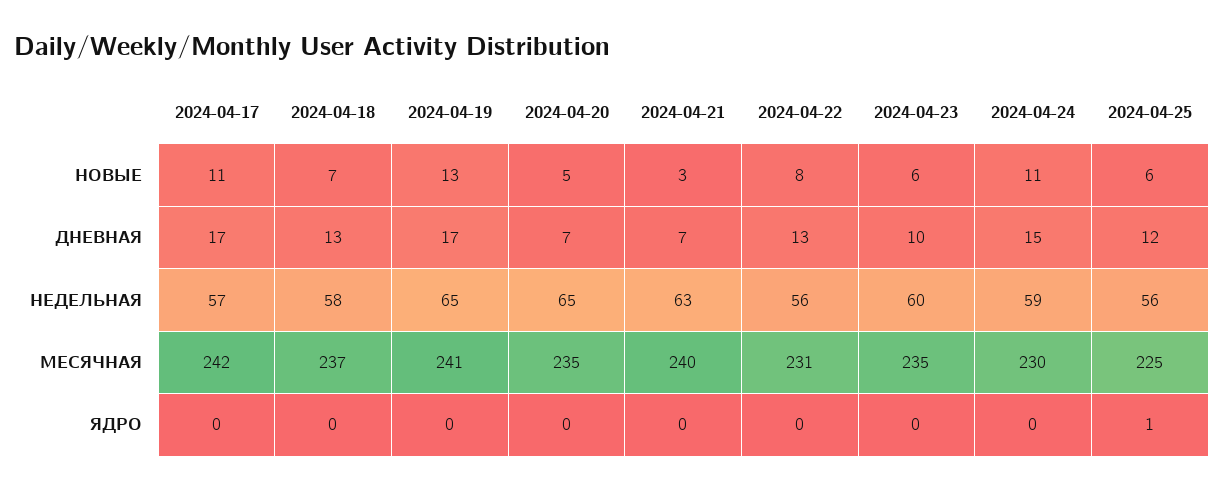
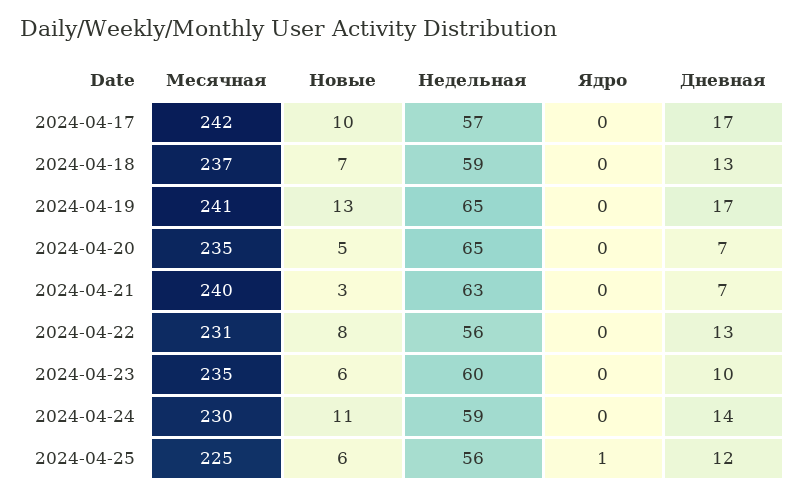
  {
    "2024-04-17": {
-     "НОВЫЕ": 11,
+     "НОВЫЕ": 10,
      "ДНЕВНАЯ": 17,
      "НЕДЕЛЬНАЯ": 57,
      "МЕСЯЧНАЯ": 242,
      "ЯДРО": 0
    },
    "2024-04-18": {
      "НОВЫЕ": 7,
      "ДНЕВНАЯ": 13,
-     "НЕДЕЛЬНАЯ": 58,
+     "НЕДЕЛЬНАЯ": 59,
      "МЕСЯЧНАЯ": 237,
      "ЯДРО": 0
    },
    "2024-04-19": {
      "НОВЫЕ": 13,
      "ДНЕВНАЯ": 17,
      "НЕДЕЛЬНАЯ": 65,
      "МЕСЯЧНАЯ": 241,
      "ЯДРО": 0
    },
    "2024-04-20": {
      "НОВЫЕ": 5,
      "ДНЕВНАЯ": 7,
      "НЕДЕЛЬНАЯ": 65,
      "МЕСЯЧНАЯ": 235,
      "ЯДРО": 0
    },
    "2024-04-21": {
      "НОВЫЕ": 3,
      "ДНЕВНАЯ": 7,
      "НЕДЕЛЬНАЯ": 63,
      "МЕСЯЧНАЯ": 240,
      "ЯДРО": 0
    },
    "2024-04-22": {
      "НОВЫЕ": 8,
      "ДНЕВНАЯ": 13,
      "НЕДЕЛЬНАЯ": 56,
      "МЕСЯЧНАЯ": 231,
      "ЯДРО": 0
    },
    "2024-04-23": {
      "НОВЫЕ": 6,
      "ДНЕВНАЯ": 10,
      "НЕДЕЛЬНАЯ": 60,
      "МЕСЯЧНАЯ": 235,
      "ЯДРО": 0
    },
    "2024-04-24": {
      "НОВЫЕ": 11,
-     "ДНЕВНАЯ": 15,
+     "ДНЕВНАЯ": 14,
      "НЕДЕЛЬНАЯ": 59,
      "МЕСЯЧНАЯ": 230,
      "ЯДРО": 0
    },
    "2024-04-25": {
      "НОВЫЕ": 6,
      "ДНЕВНАЯ": 12,
      "НЕДЕЛЬНАЯ": 56,
      "МЕСЯЧНАЯ": 225,
      "ЯДРО": 1
    }
  }

